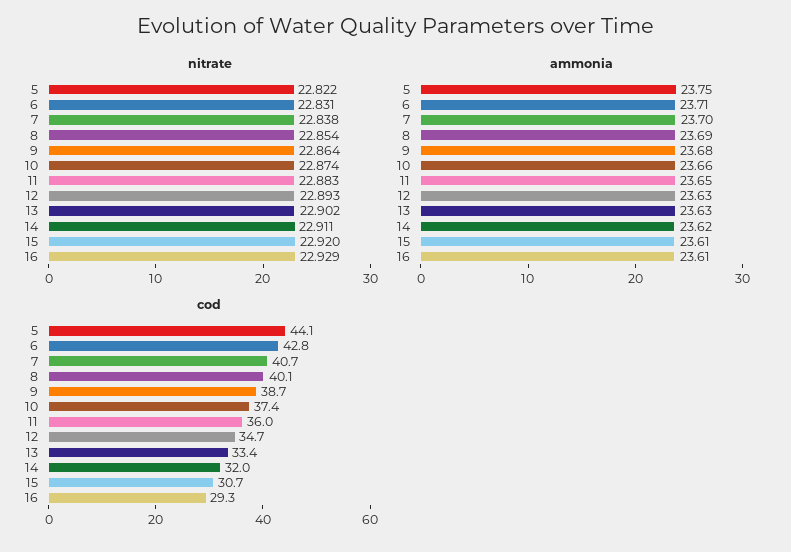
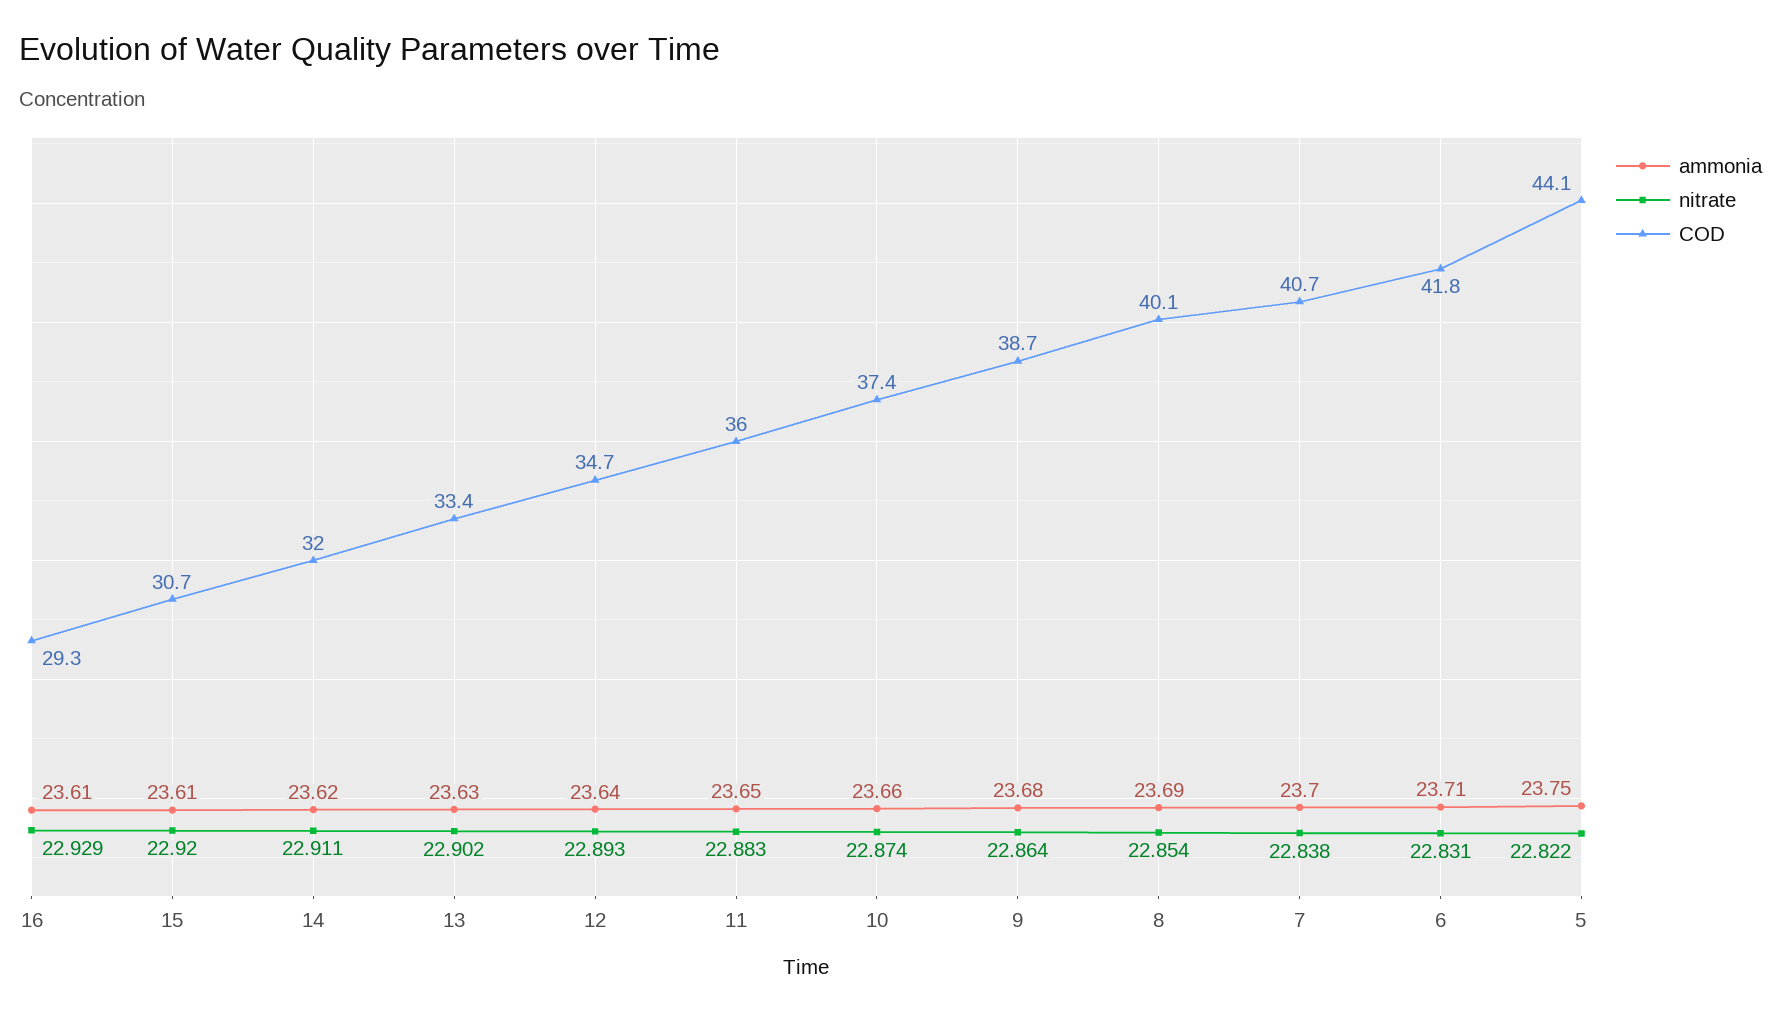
  {
    "nitrate": {
      "5": 22.822,
      "6": 22.831,
      "7": 22.838,
      "8": 22.854,
      "9": 22.864,
      "10": 22.874,
      "11": 22.883,
      "12": 22.893,
      "13": 22.902,
      "14": 22.911,
      "15": 22.92,
      "16": 22.929
    },
    "ammonia": {
      "5": 23.75,
      "6": 23.71,
      "7": 23.7,
      "8": 23.69,
      "9": 23.68,
      "10": 23.66,
      "11": 23.65,
-     "12": 23.63,
+     "12": 23.64,
      "13": 23.63,
      "14": 23.62,
      "15": 23.61,
      "16": 23.61
    },
    "cod": {
      "5": 44.1,
-     "6": 42.8,
+     "6": 41.8,
      "7": 40.7,
      "8": 40.1,
      "9": 38.7,
      "10": 37.4,
      "11": 36,
      "12": 34.7,
      "13": 33.4,
      "14": 32,
      "15": 30.7,
      "16": 29.3
    }
  }

